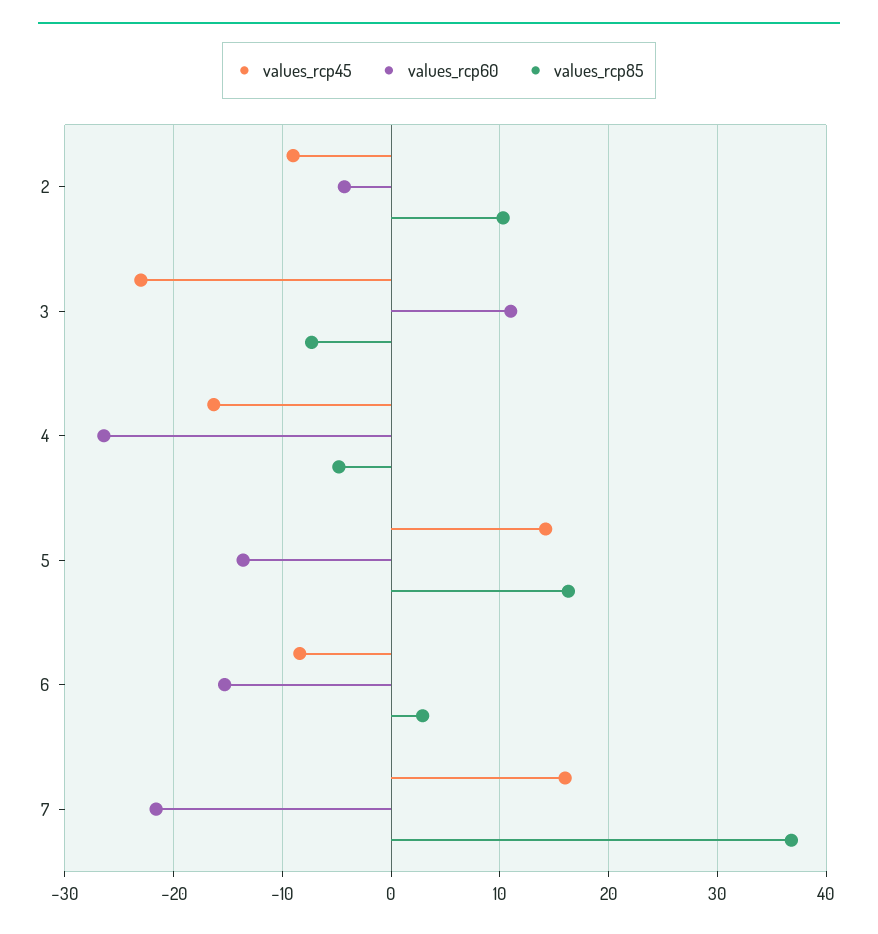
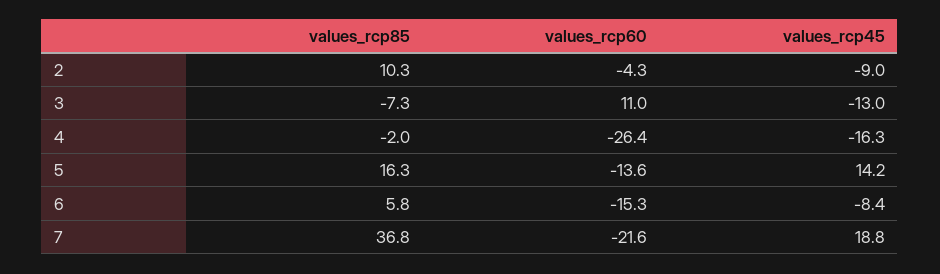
  {
    "values_rcp45": {
      "2": -9,
-     "3": -23,
+     "3": -13,
      "4": -16.3,
      "5": 14.2,
      "6": -8.4,
-     "7": 16
+     "7": 18.8
    },
    "values_rcp60": {
      "2": -4.3,
      "3": 11,
      "4": -26.4,
      "5": -13.6,
      "6": -15.3,
      "7": -21.6
    },
    "values_rcp85": {
      "2": 10.3,
      "3": -7.3,
-     "4": -5,
+     "4": -2,
      "5": 16.3,
-     "6": 3,
+     "6": 5.8,
      "7": 36.8
    }
  }

